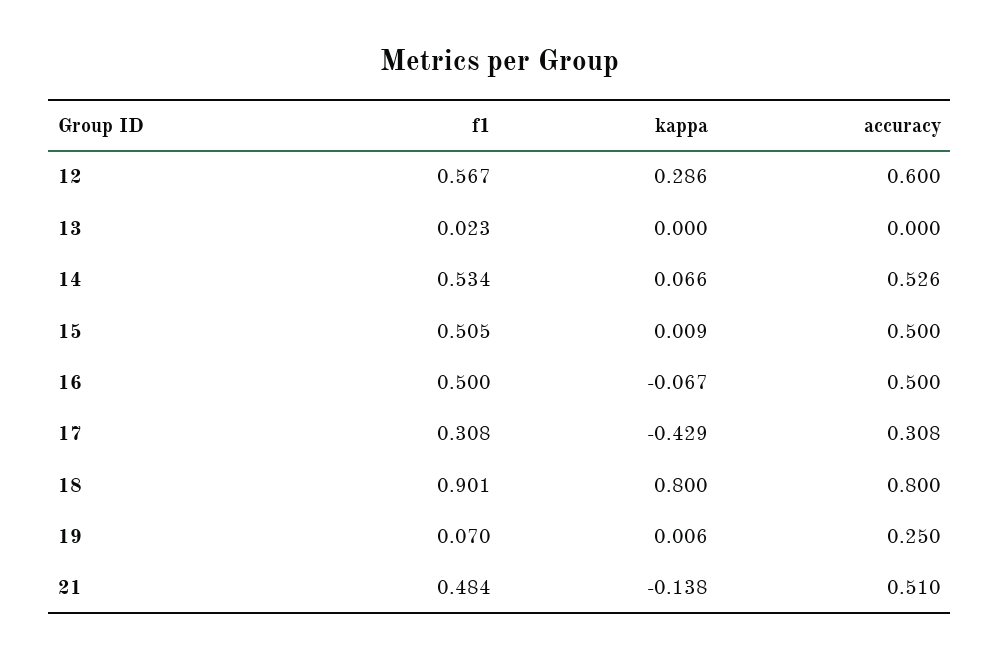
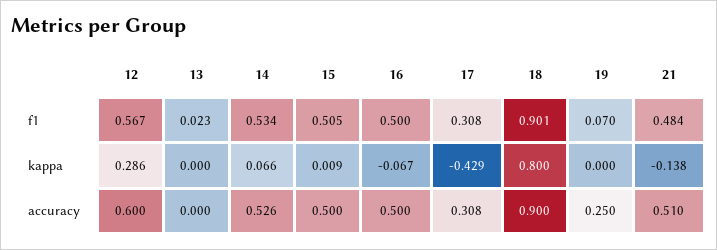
  {
    "f1": {
      "12": 0.567,
      "13": 0.023,
      "14": 0.534,
      "15": 0.505,
      "16": 0.5,
      "17": 0.308,
      "18": 0.901,
      "19": 0.07,
      "21": 0.484
    },
    "kappa": {
      "12": 0.286,
      "13": 0,
      "14": 0.066,
      "15": 0.009,
      "16": -0.067,
      "17": -0.429,
      "18": 0.8,
-     "19": 0.006,
+     "19": 0,
      "21": -0.138
    },
    "accuracy": {
      "12": 0.6,
      "13": 0,
      "14": 0.526,
      "15": 0.5,
      "16": 0.5,
      "17": 0.308,
-     "18": 0.8,
+     "18": 0.9,
      "19": 0.25,
      "21": 0.51
    }
  }

